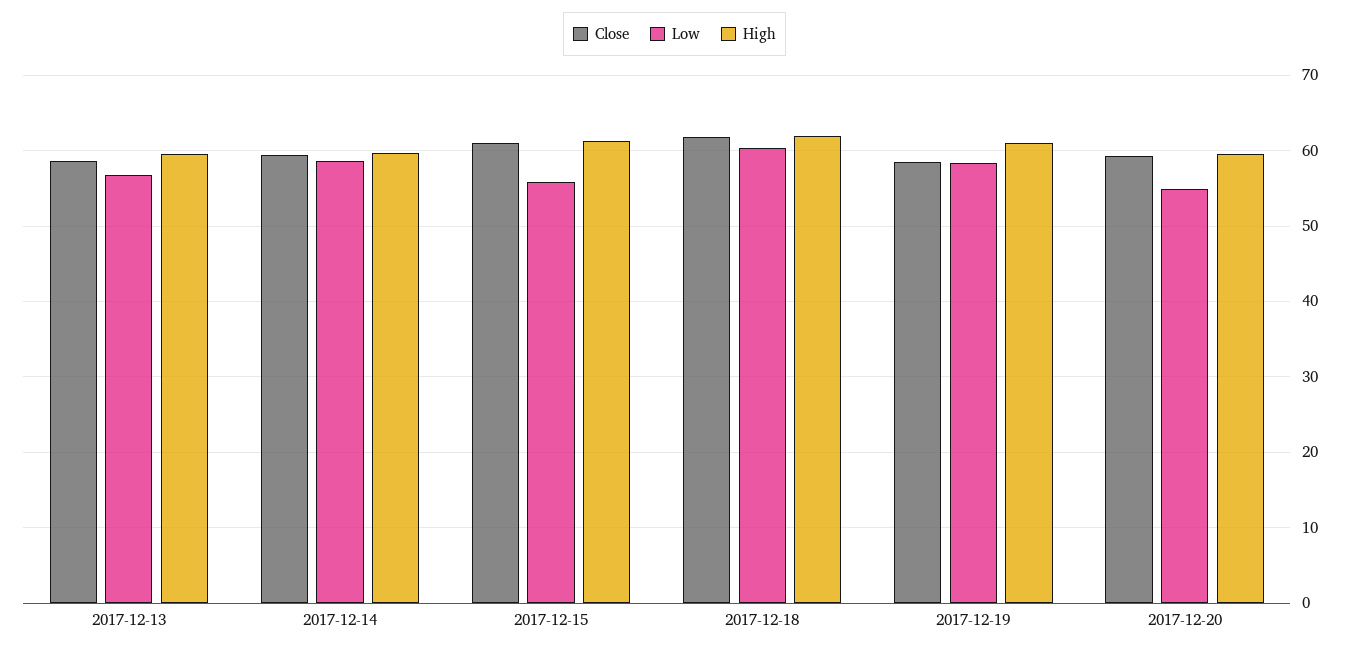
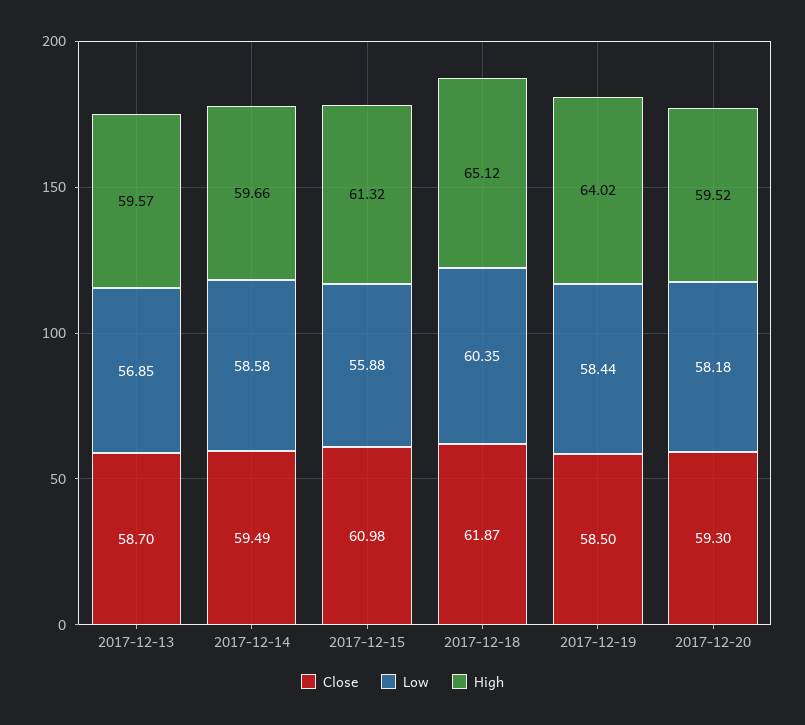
  {
    "Close": {
      "2017-12-13": 58.7,
      "2017-12-14": 59.49,
      "2017-12-15": 60.98,
      "2017-12-18": 61.87,
      "2017-12-19": 58.5,
      "2017-12-20": 59.3
    },
    "Low": {
      "2017-12-13": 56.85,
      "2017-12-14": 58.58,
      "2017-12-15": 55.88,
      "2017-12-18": 60.35,
      "2017-12-19": 58.44,
-     "2017-12-20": 55
+     "2017-12-20": 58.18
    },
    "High": {
      "2017-12-13": 59.57,
      "2017-12-14": 59.66,
      "2017-12-15": 61.32,
-     "2017-12-18": 62,
+     "2017-12-18": 65.12,
-     "2017-12-19": 61,
+     "2017-12-19": 64.02,
      "2017-12-20": 59.52
    }
  }

